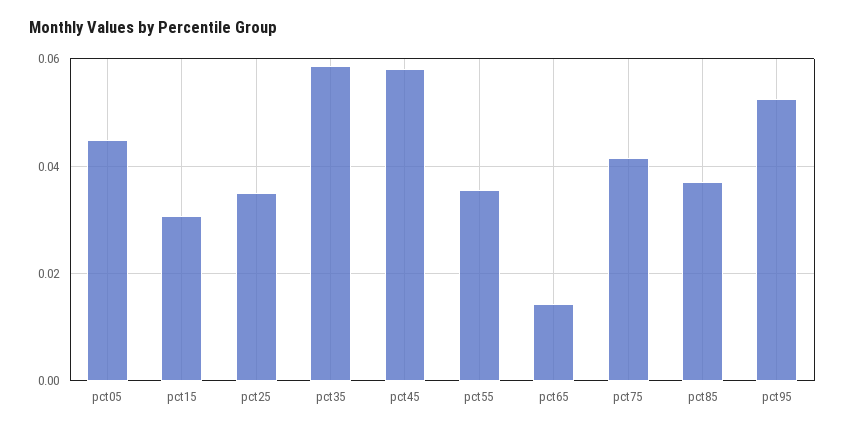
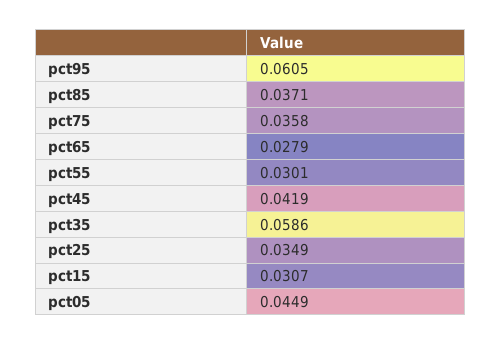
  {
    "pct05": 0.0449,
    "pct15": 0.0307,
    "pct25": 0.0349,
    "pct35": 0.0586,
-   "pct45": 0.058,
+   "pct45": 0.0419,
-   "pct55": 0.036,
+   "pct55": 0.0301,
-   "pct65": 0.014,
+   "pct65": 0.0279,
-   "pct75": 0.042,
+   "pct75": 0.0358,
    "pct85": 0.0371,
-   "pct95": 0.052
+   "pct95": 0.0605
  }

